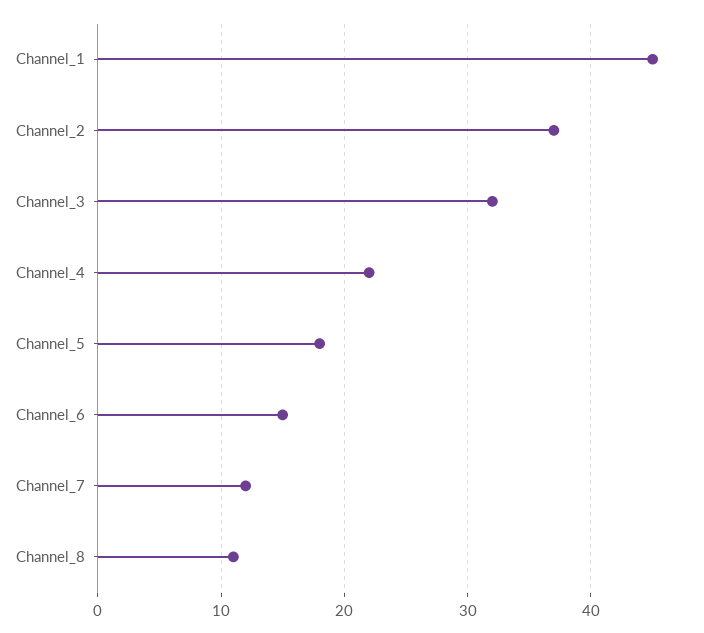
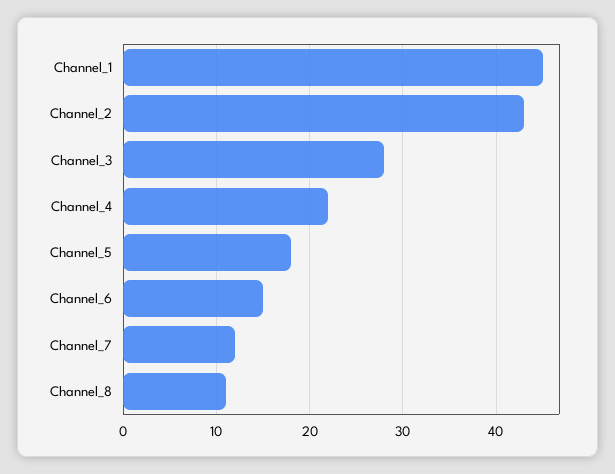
  {
    "Channel_1": 45,
-   "Channel_2": 37,
+   "Channel_2": 43,
-   "Channel_3": 32,
+   "Channel_3": 28,
    "Channel_4": 22,
    "Channel_5": 18,
    "Channel_6": 15,
    "Channel_7": 12,
    "Channel_8": 11
  }

